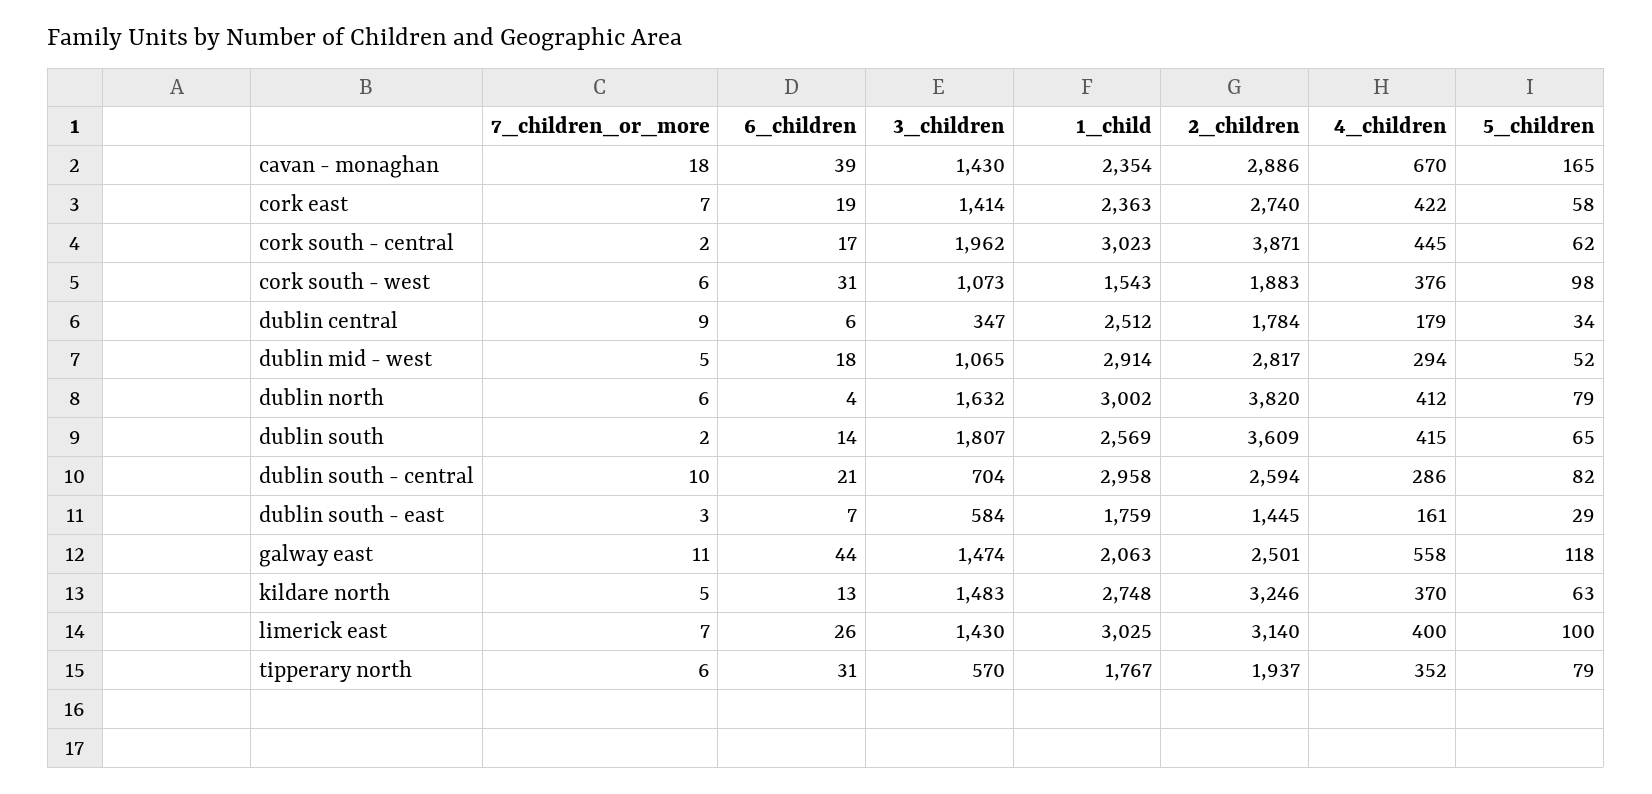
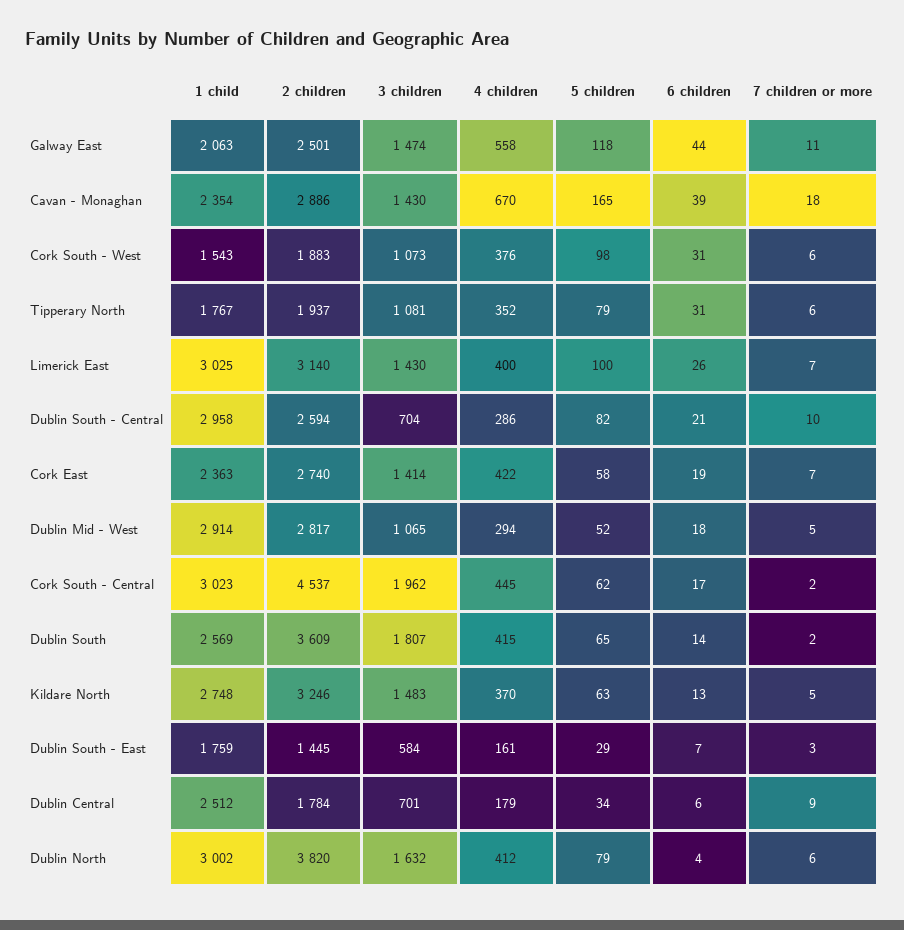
  {
    "7_children_or_more": {
      "cavan - monaghan": 18,
      "cork east": 7,
      "cork south - central": 2,
      "cork south - west": 6,
      "dublin central": 9,
      "dublin mid - west": 5,
      "dublin north": 6,
      "dublin south": 2,
      "dublin south - central": 10,
      "dublin south - east": 3,
      "galway east": 11,
      "kildare north": 5,
      "limerick east": 7,
      "tipperary north": 6
    },
    "6_children": {
      "cavan - monaghan": 39,
      "cork east": 19,
      "cork south - central": 17,
      "cork south - west": 31,
      "dublin central": 6,
      "dublin mid - west": 18,
      "dublin north": 4,
      "dublin south": 14,
      "dublin south - central": 21,
      "dublin south - east": 7,
      "galway east": 44,
      "kildare north": 13,
      "limerick east": 26,
      "tipperary north": 31
    },
    "3_children": {
      "cavan - monaghan": 1430,
      "cork east": 1414,
      "cork south - central": 1962,
      "cork south - west": 1073,
-     "dublin central": 347,
+     "dublin central": 701,
      "dublin mid - west": 1065,
      "dublin north": 1632,
      "dublin south": 1807,
      "dublin south - central": 704,
      "dublin south - east": 584,
      "galway east": 1474,
      "kildare north": 1483,
      "limerick east": 1430,
-     "tipperary north": 570
+     "tipperary north": 1081
    },
    "1_child": {
      "cavan - monaghan": 2354,
      "cork east": 2363,
      "cork south - central": 3023,
      "cork south - west": 1543,
      "dublin central": 2512,
      "dublin mid - west": 2914,
      "dublin north": 3002,
      "dublin south": 2569,
      "dublin south - central": 2958,
      "dublin south - east": 1759,
      "galway east": 2063,
      "kildare north": 2748,
      "limerick east": 3025,
      "tipperary north": 1767
    },
    "2_children": {
      "cavan - monaghan": 2886,
      "cork east": 2740,
-     "cork south - central": 3871,
+     "cork south - central": 4537,
      "cork south - west": 1883,
      "dublin central": 1784,
      "dublin mid - west": 2817,
      "dublin north": 3820,
      "dublin south": 3609,
      "dublin south - central": 2594,
      "dublin south - east": 1445,
      "galway east": 2501,
      "kildare north": 3246,
      "limerick east": 3140,
      "tipperary north": 1937
    },
    "4_children": {
      "cavan - monaghan": 670,
      "cork east": 422,
      "cork south - central": 445,
      "cork south - west": 376,
      "dublin central": 179,
      "dublin mid - west": 294,
      "dublin north": 412,
      "dublin south": 415,
      "dublin south - central": 286,
      "dublin south - east": 161,
      "galway east": 558,
      "kildare north": 370,
      "limerick east": 400,
      "tipperary north": 352
    },
    "5_children": {
      "cavan - monaghan": 165,
      "cork east": 58,
      "cork south - central": 62,
      "cork south - west": 98,
      "dublin central": 34,
      "dublin mid - west": 52,
      "dublin north": 79,
      "dublin south": 65,
      "dublin south - central": 82,
      "dublin south - east": 29,
      "galway east": 118,
      "kildare north": 63,
      "limerick east": 100,
      "tipperary north": 79
    }
  }

